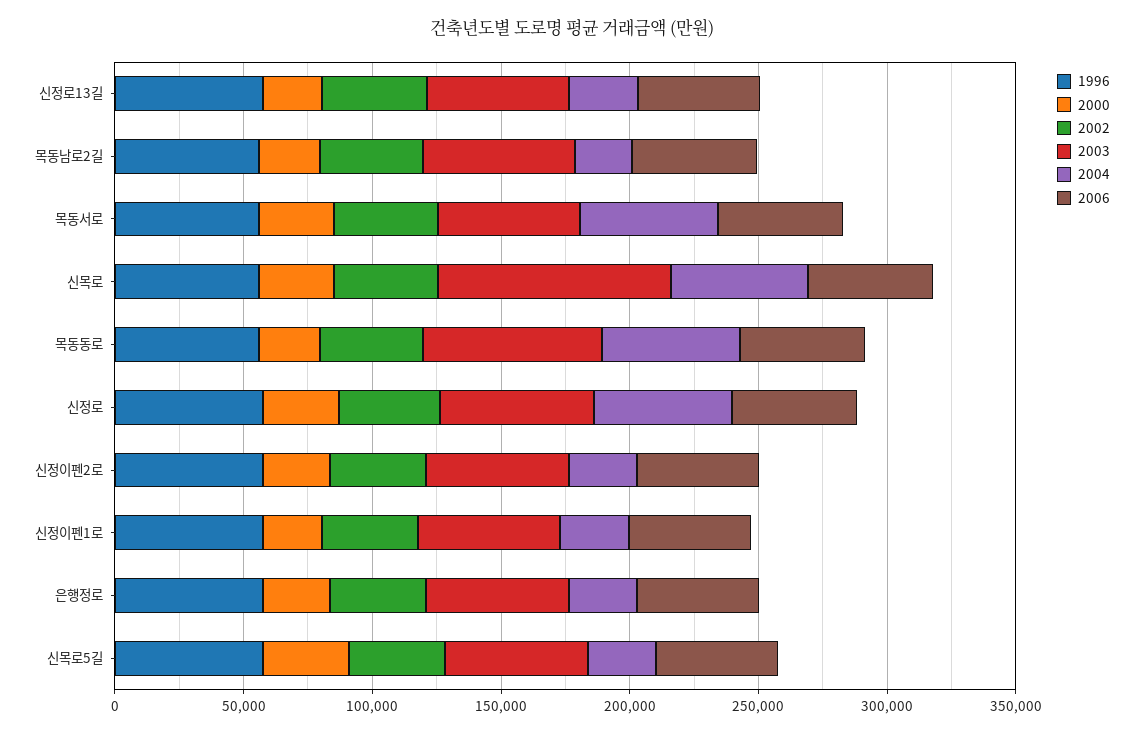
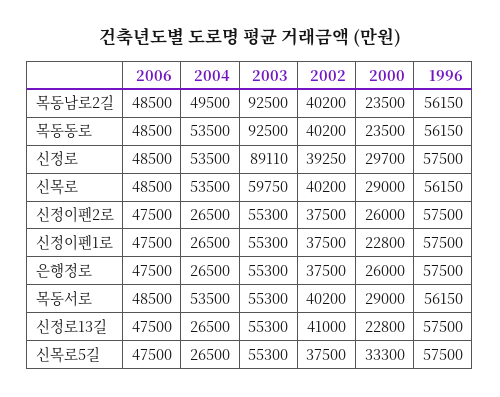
  {
    "1996": {
      "신정로13길": 57500,
      "목동남로2길": 56150,
      "목동서로": 56150,
      "신목로": 56150,
      "목동동로": 56150,
      "신정로": 57500,
      "신정이펜2로": 57500,
      "신정이펜1로": 57500,
      "은행정로": 57500,
      "신목로5길": 57500
    },
    "2000": {
      "신정로13길": 22800,
      "목동남로2길": 23500,
      "목동서로": 29000,
      "신목로": 29000,
      "목동동로": 23500,
      "신정로": 29700,
      "신정이펜2로": 26000,
      "신정이펜1로": 22800,
      "은행정로": 26000,
      "신목로5길": 33300
    },
    "2002": {
      "신정로13길": 41000,
      "목동남로2길": 40200,
      "목동서로": 40200,
      "신목로": 40200,
      "목동동로": 40200,
      "신정로": 39250,
      "신정이펜2로": 37500,
      "신정이펜1로": 37500,
      "은행정로": 37500,
      "신목로5길": 37500
    },
    "2003": {
      "신정로13길": 55300,
-     "목동남로2길": 60000,
+     "목동남로2길": 92500,
      "목동서로": 55300,
-     "신목로": 90000,
+     "신목로": 59750,
-     "목동동로": 70000,
+     "목동동로": 92500,
-     "신정로": 60000,
+     "신정로": 89110,
      "신정이펜2로": 55300,
      "신정이펜1로": 55300,
      "은행정로": 55300,
      "신목로5길": 55300
    },
    "2004": {
      "신정로13길": 26500,
-     "목동남로2길": 20000,
+     "목동남로2길": 49500,
      "목동서로": 53500,
      "신목로": 53500,
      "목동동로": 53500,
      "신정로": 53500,
      "신정이펜2로": 26500,
      "신정이펜1로": 26500,
      "은행정로": 26500,
      "신목로5길": 26500
    },
    "2006": {
      "신정로13길": 47500,
      "목동남로2길": 48500,
      "목동서로": 48500,
      "신목로": 48500,
      "목동동로": 48500,
      "신정로": 48500,
      "신정이펜2로": 47500,
      "신정이펜1로": 47500,
      "은행정로": 47500,
      "신목로5길": 47500
    }
  }

